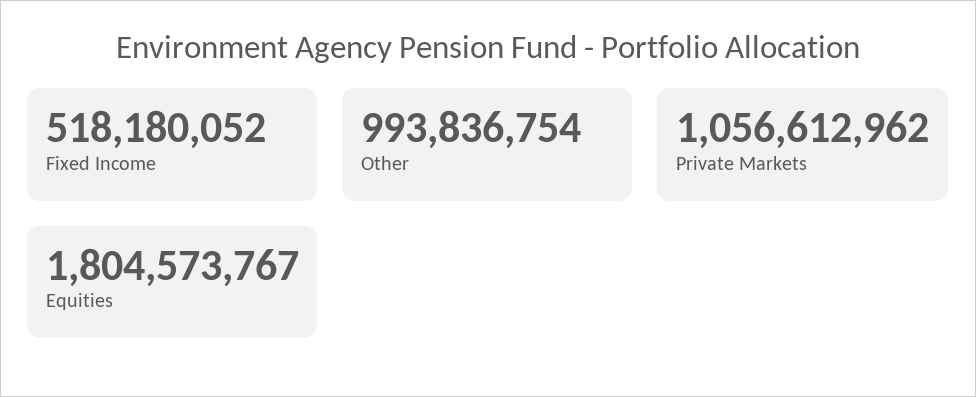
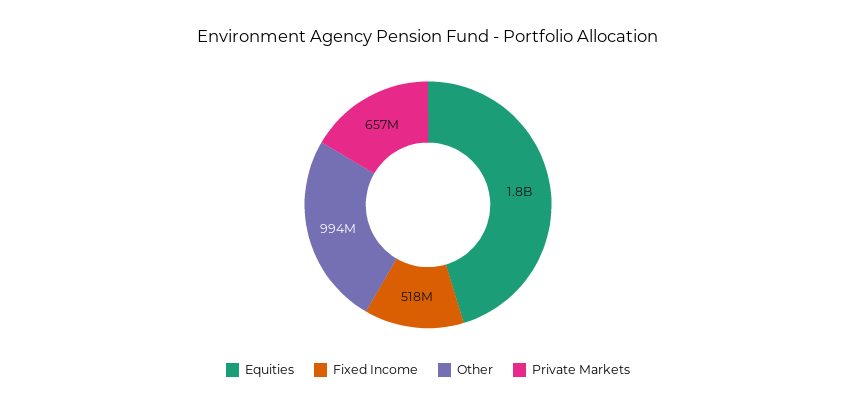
  {
    "Fixed Income": 518180052,
    "Other": 993836754,
-   "Private Markets": 1056612962,
+   "Private Markets": 657000000,
    "Equities": 1804573767
  }

